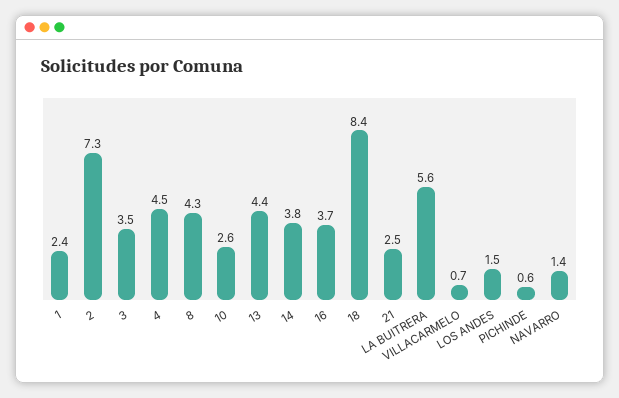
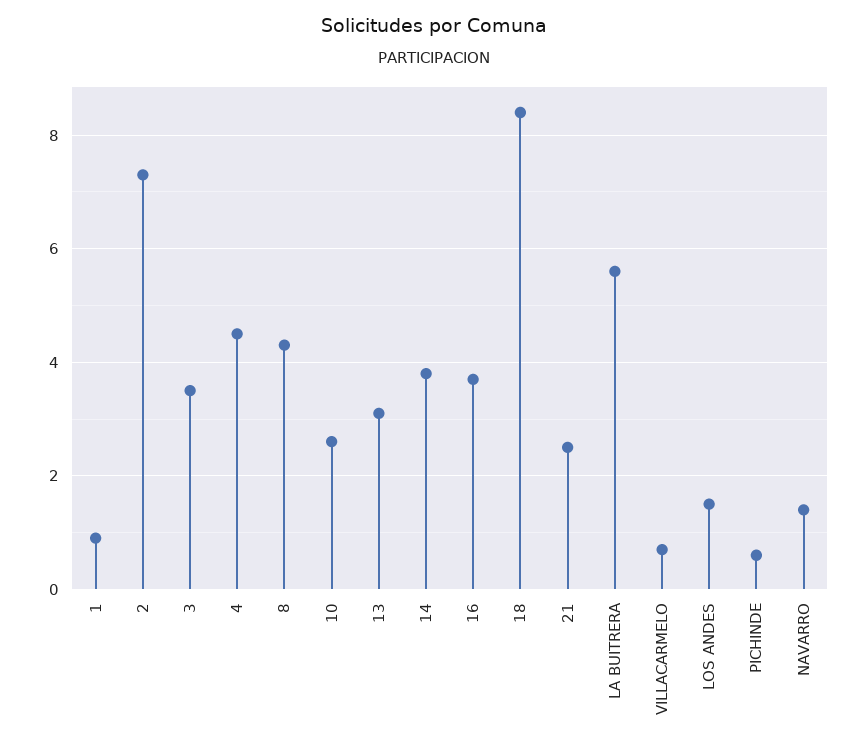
  {
-   "1": 2.4,
+   "1": 1,
    "2": 7.3,
    "3": 3.5,
    "4": 4.5,
    "8": 4.3,
    "10": 2.6,
-   "13": 4.4,
+   "13": 3,
    "14": 3.8,
    "16": 3.7,
    "18": 8.4,
    "21": 2.5,
    "LA BUITRERA": 5.6,
    "VILLACARMELO": 0.7,
    "LOS ANDES": 1.5,
    "PICHINDE": 0.6,
    "NAVARRO": 1.4
  }

